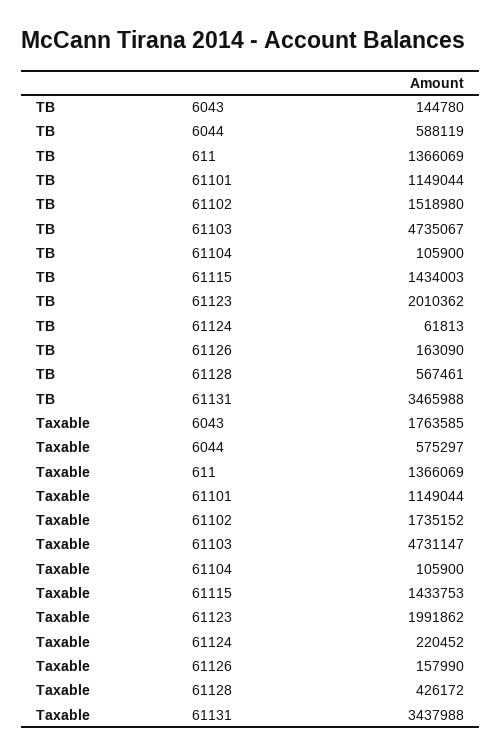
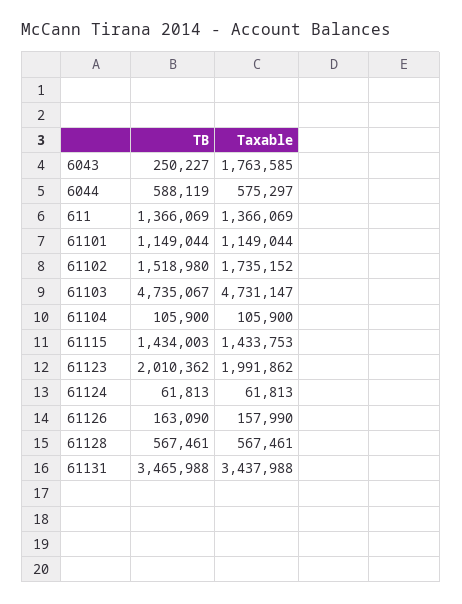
  {
    "TB": {
-     "6043": 144780,
+     "6043": 250227,
      "6044": 588119,
      "611": 1366069,
      "61101": 1149044,
      "61102": 1518980,
      "61103": 4735067,
      "61104": 105900,
      "61115": 1434003,
      "61123": 2010362,
      "61124": 61813,
      "61126": 163090,
      "61128": 567461,
      "61131": 3465988
    },
    "Taxable": {
      "6043": 1763585,
      "6044": 575297,
      "611": 1366069,
      "61101": 1149044,
      "61102": 1735152,
      "61103": 4731147,
      "61104": 105900,
      "61115": 1433753,
      "61123": 1991862,
-     "61124": 220452,
+     "61124": 61813,
      "61126": 157990,
-     "61128": 426172,
+     "61128": 567461,
      "61131": 3437988
    }
  }

